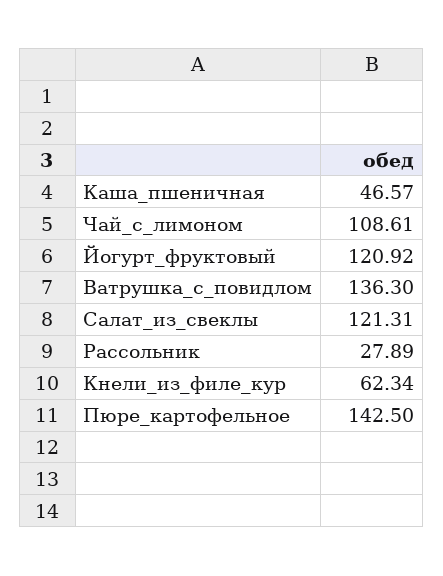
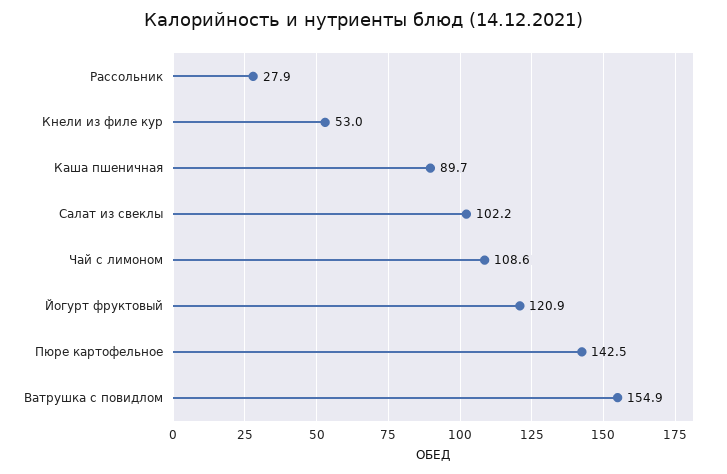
  {
-   "Каша_пшеничная": 46.57,
+   "Каша_пшеничная": 89.7,
    "Чай_с_лимоном": 108.61,
    "Йогурт_фруктовый": 120.92,
-   "Ватрушка_с_повидлом": 136.3,
+   "Ватрушка_с_повидлом": 154.9,
-   "Салат_из_свеклы": 121.31,
+   "Салат_из_свеклы": 102.2,
    "Рассольник": 27.89,
-   "Кнели_из_филе_кур": 62.34,
+   "Кнели_из_филе_кур": 53,
    "Пюре_картофельное": 142.5
  }

